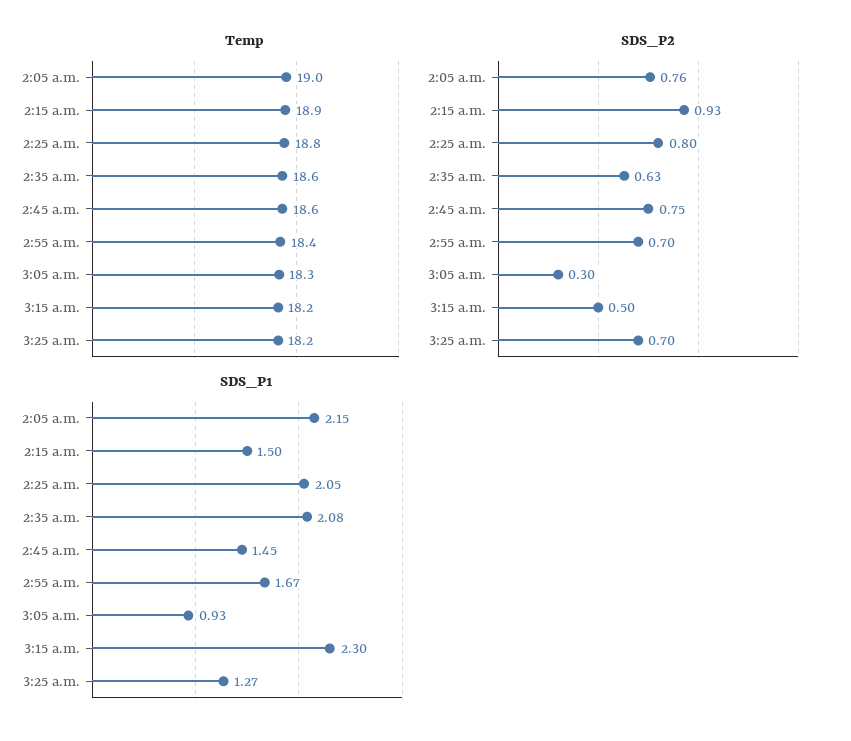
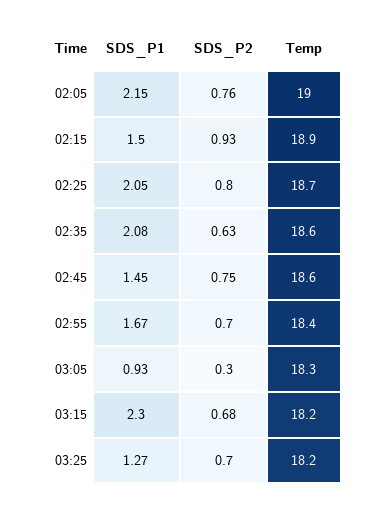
  {
    "Temp": {
      "2:05 a.m.": 19,
      "2:15 a.m.": 18.9,
-     "2:25 a.m.": 18.8,
+     "2:25 a.m.": 18.7,
      "2:35 a.m.": 18.6,
      "2:45 a.m.": 18.6,
      "2:55 a.m.": 18.4,
      "3:05 a.m.": 18.3,
      "3:15 a.m.": 18.2,
      "3:25 a.m.": 18.2
    },
    "SDS_P2": {
      "2:05 a.m.": 0.76,
      "2:15 a.m.": 0.93,
      "2:25 a.m.": 0.8,
      "2:35 a.m.": 0.63,
      "2:45 a.m.": 0.75,
      "2:55 a.m.": 0.7,
      "3:05 a.m.": 0.3,
-     "3:15 a.m.": 0.5,
+     "3:15 a.m.": 0.68,
      "3:25 a.m.": 0.7
    },
    "SDS_P1": {
      "2:05 a.m.": 2.15,
      "2:15 a.m.": 1.5,
      "2:25 a.m.": 2.05,
      "2:35 a.m.": 2.08,
      "2:45 a.m.": 1.45,
      "2:55 a.m.": 1.67,
      "3:05 a.m.": 0.93,
      "3:15 a.m.": 2.3,
      "3:25 a.m.": 1.27
    }
  }

